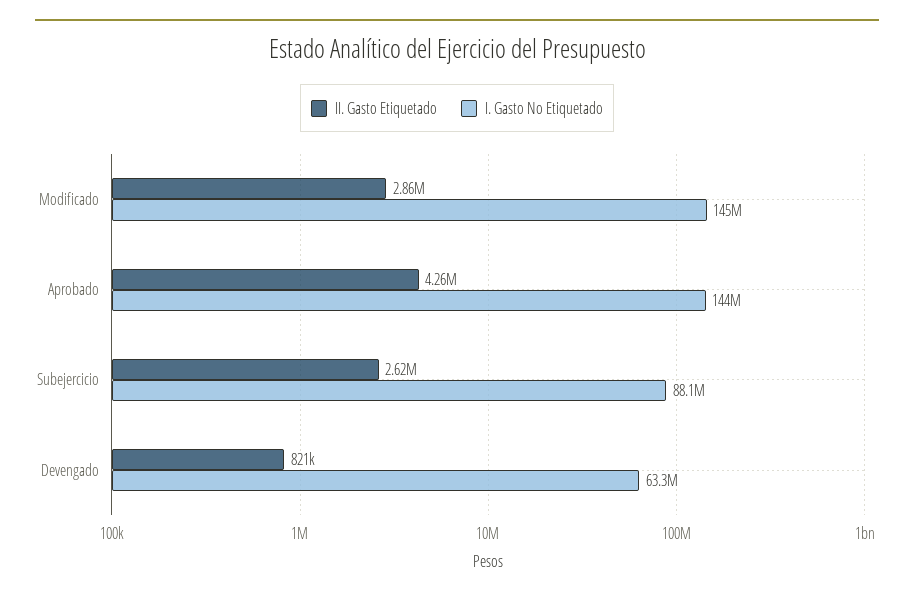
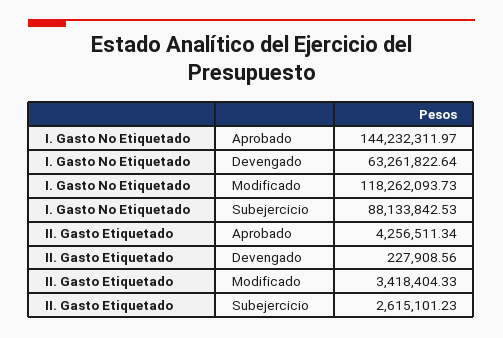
  {
    "II. Gasto Etiquetado": {
-     "Modificado": 2860000,
+     "Modificado": 3418404.33,
      "Aprobado": 4256511.34,
      "Subejercicio": 2615101.23,
-     "Devengado": 821000
+     "Devengado": 227908.56
    },
    "I. Gasto No Etiquetado": {
-     "Modificado": 145000000,
+     "Modificado": 118262093.73,
      "Aprobado": 144232311.97,
      "Subejercicio": 88133842.53,
      "Devengado": 63261822.64
    }
  }

